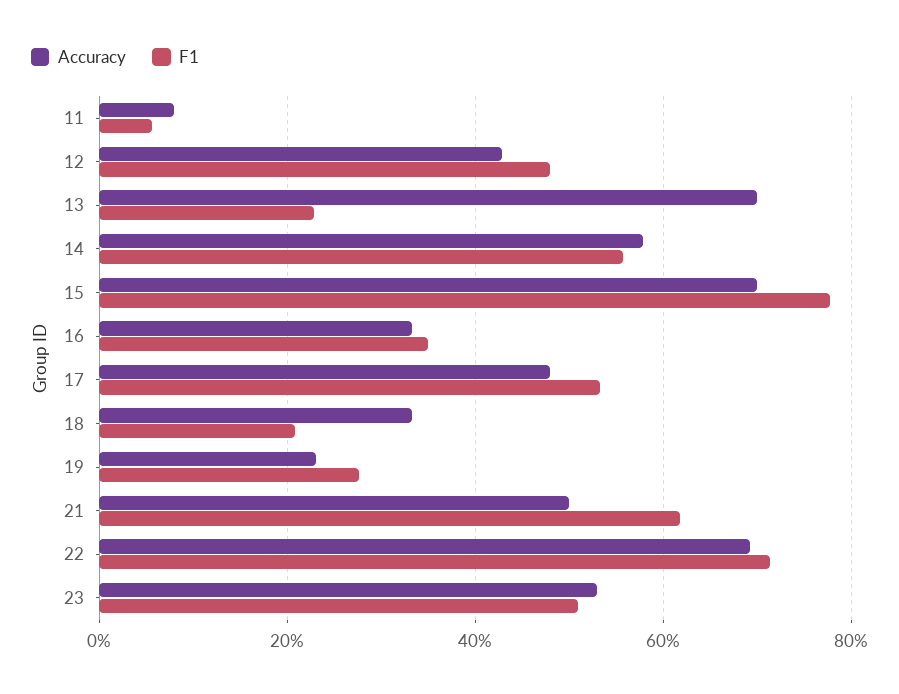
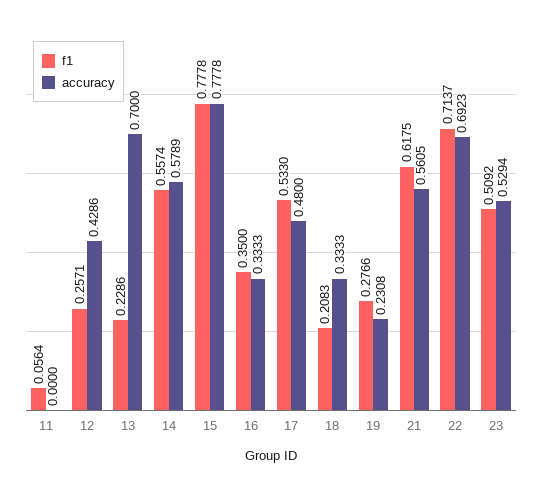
  {
    "Accuracy": {
-     "11": 0.08,
+     "11": 0,
      "12": 0.4286,
      "13": 0.7,
      "14": 0.5789,
-     "15": 0.7,
+     "15": 0.7778,
      "16": 0.3333,
      "17": 0.48,
      "18": 0.3333,
      "19": 0.2308,
-     "21": 0.5,
+     "21": 0.5605,
      "22": 0.6923,
      "23": 0.5294
    },
    "F1": {
      "11": 0.0564,
-     "12": 0.48,
+     "12": 0.2571,
      "13": 0.2286,
      "14": 0.5574,
      "15": 0.7778,
      "16": 0.35,
      "17": 0.533,
      "18": 0.2083,
      "19": 0.2766,
      "21": 0.6175,
      "22": 0.7137,
      "23": 0.5092
    }
  }

